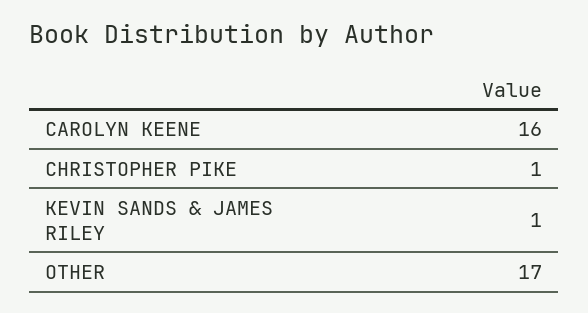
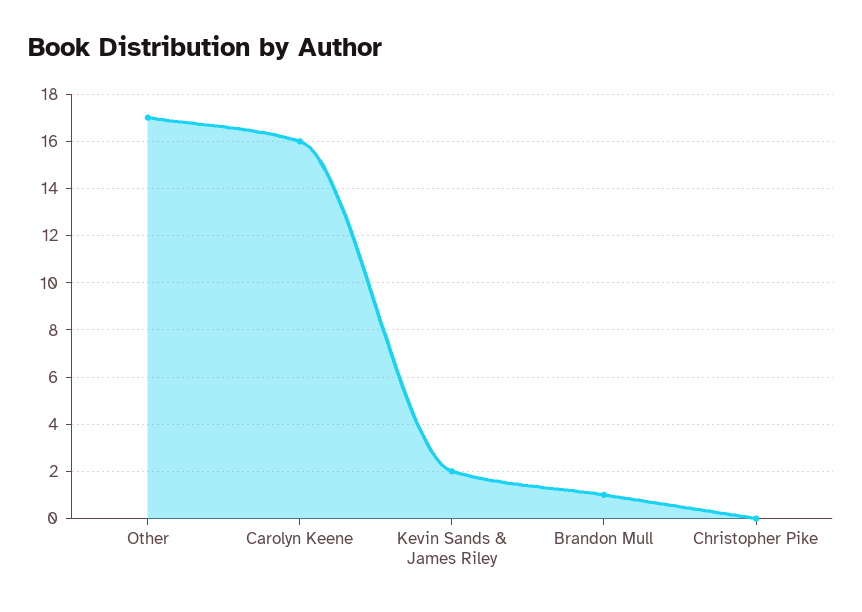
  {
    "CAROLYN KEENE": 16,
-   "CHRISTOPHER PIKE": 1,
+   "CHRISTOPHER PIKE": 0,
-   "KEVIN SANDS & JAMES RILEY": 1,
+   "KEVIN SANDS & JAMES RILEY": 2,
-   "OTHER": 17
+   "OTHER": 17,
+   "Brandon Mull": 1
  }

